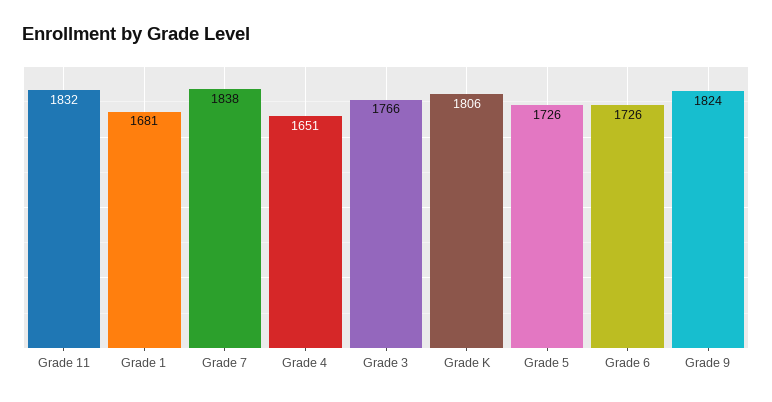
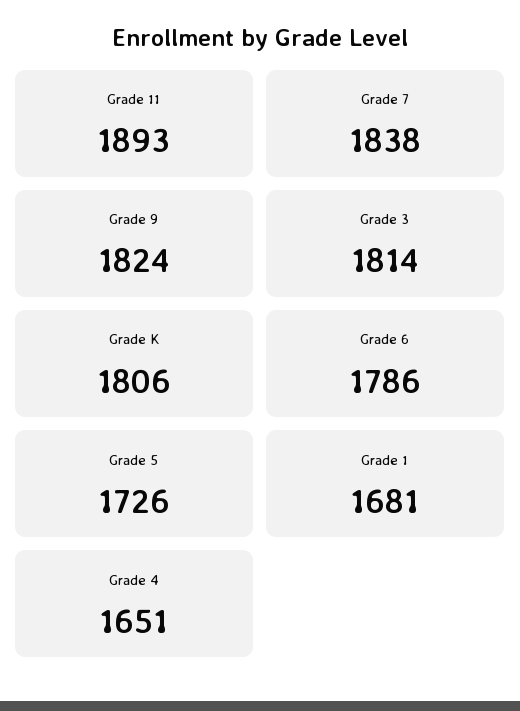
  {
-   "Grade 11": 1832,
+   "Grade 11": 1893,
    "Grade 1": 1681,
    "Grade 7": 1838,
    "Grade 4": 1651,
-   "Grade 3": 1766,
+   "Grade 3": 1814,
    "Grade K": 1806,
    "Grade 5": 1726,
-   "Grade 6": 1726,
+   "Grade 6": 1786,
    "Grade 9": 1824
  }

